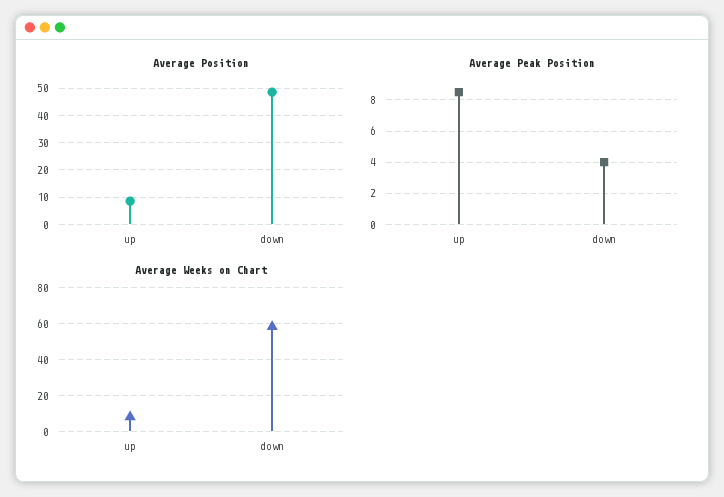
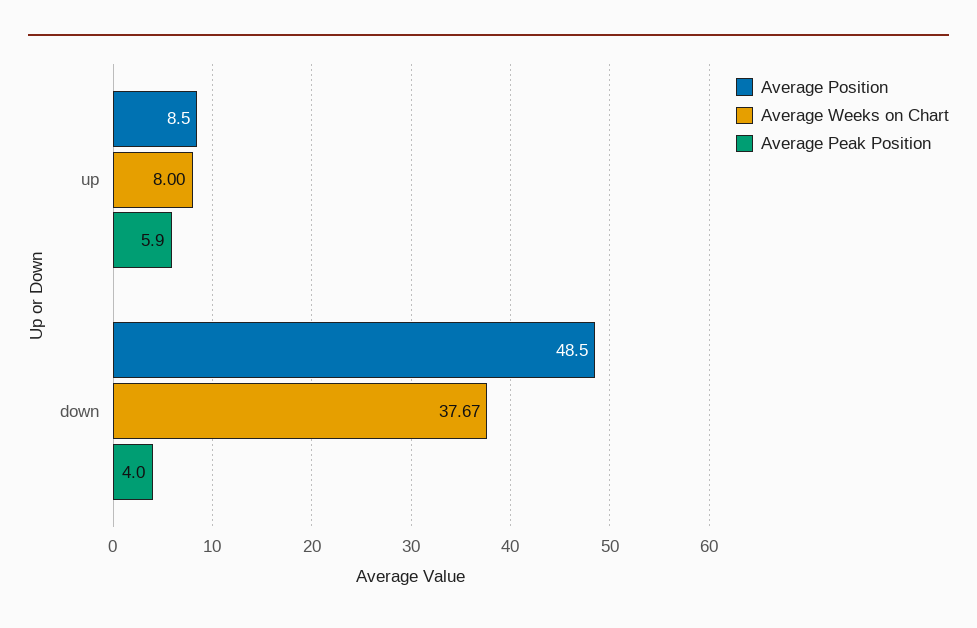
  {
    "Average Position": {
      "up": 8.5,
      "down": 48.5
    },
    "Average Peak Position": {
-     "up": 8.5,
+     "up": 5.9,
      "down": 4
    },
    "Average Weeks on Chart": {
      "up": 8,
-     "down": 60
+     "down": 37.67
    }
  }

